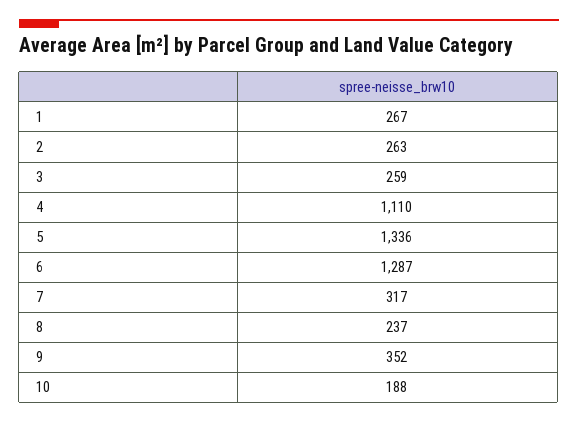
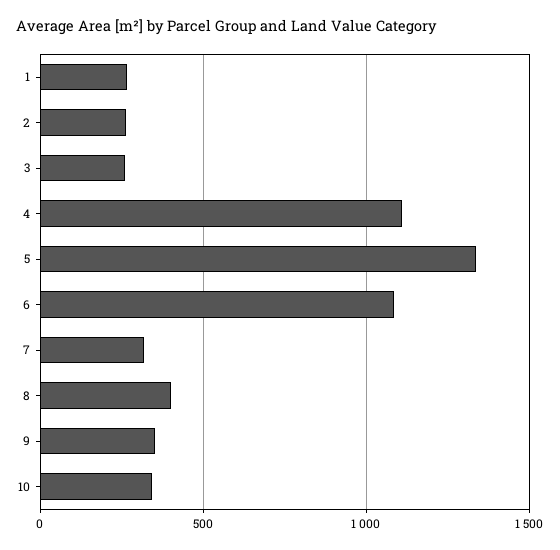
  {
    "1": 267,
    "2": 263,
    "3": 259,
    "4": 1110,
    "5": 1336,
-   "6": 1287,
+   "6": 1100,
    "7": 317,
-   "8": 237,
+   "8": 400,
    "9": 352,
-   "10": 188
+   "10": 350
  }

